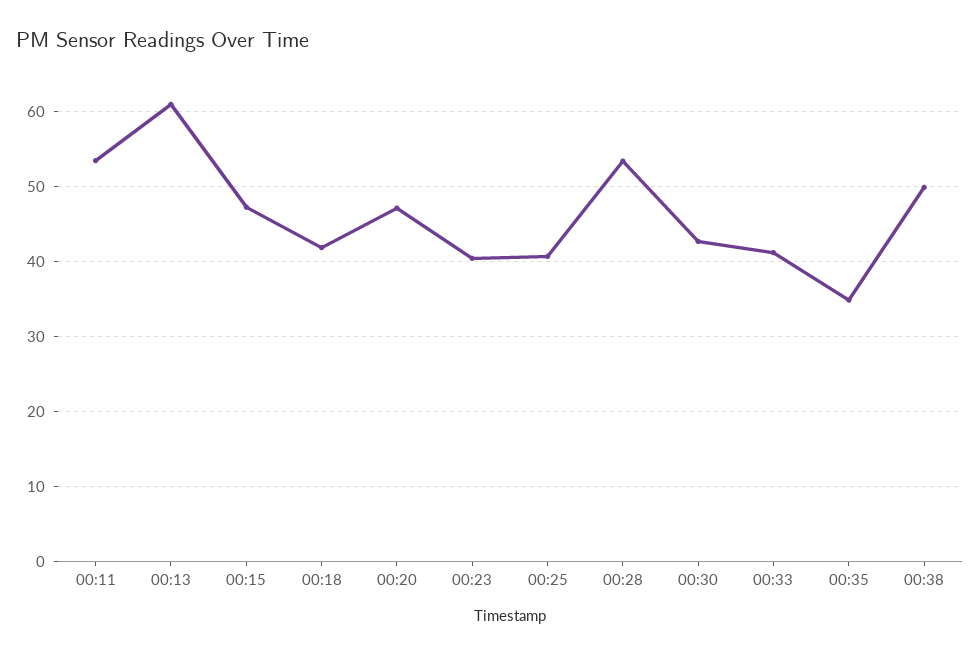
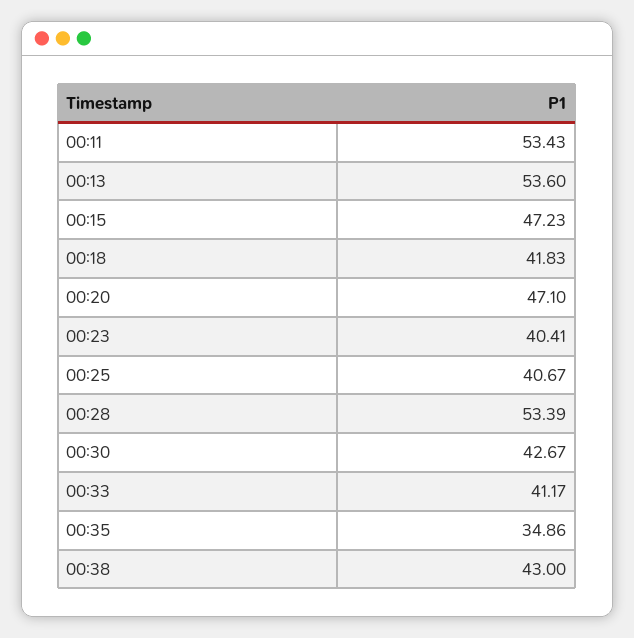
  {
    "00:11": 53.43,
-   "00:13": 61,
+   "00:13": 53.6,
    "00:15": 47.23,
    "00:18": 41.83,
    "00:20": 47.1,
    "00:23": 40.41,
    "00:25": 40.67,
    "00:28": 53.39,
    "00:30": 42.67,
    "00:33": 41.17,
    "00:35": 34.86,
-   "00:38": 50
+   "00:38": 43
  }

